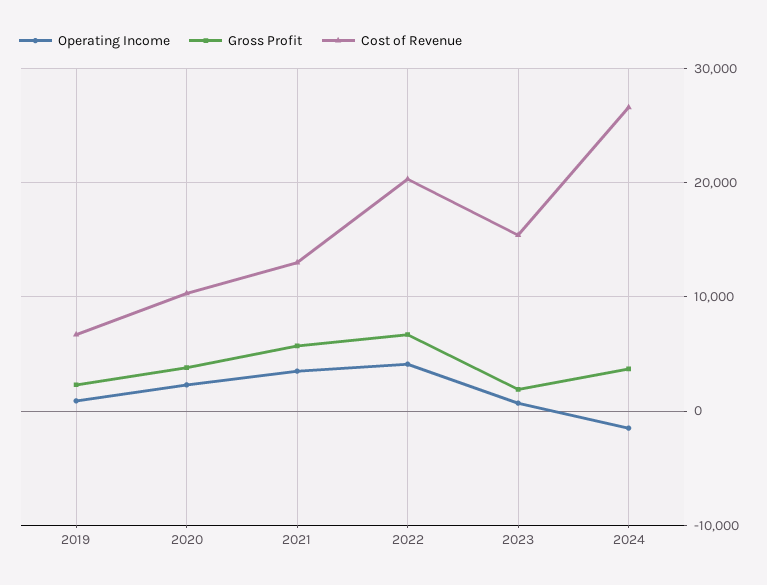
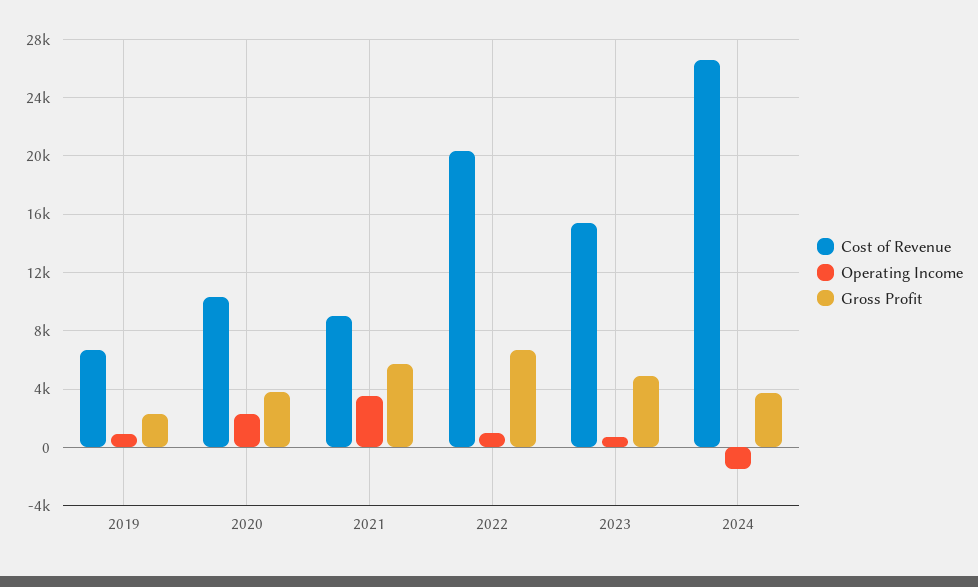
  {
    "Operating Income": {
      "2019": 1000,
      "2020": 2500,
      "2021": 3500,
-     "2022": 4000,
+     "2022": 1000,
      "2023": 500,
      "2024": -1500
    },
    "Gross Profit": {
      "2019": 2500,
      "2020": 4000,
      "2021": 5500,
      "2022": 6500,
-     "2023": 2000,
+     "2023": 5000,
      "2024": 3500
    },
    "Cost of Revenue": {
      "2019": 6500,
      "2020": 10500,
-     "2021": 13000,
+     "2021": 9000,
      "2022": 20500,
      "2023": 15500,
      "2024": 26500
    }
  }

